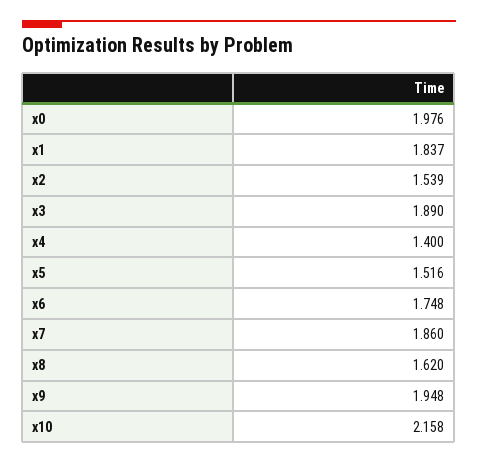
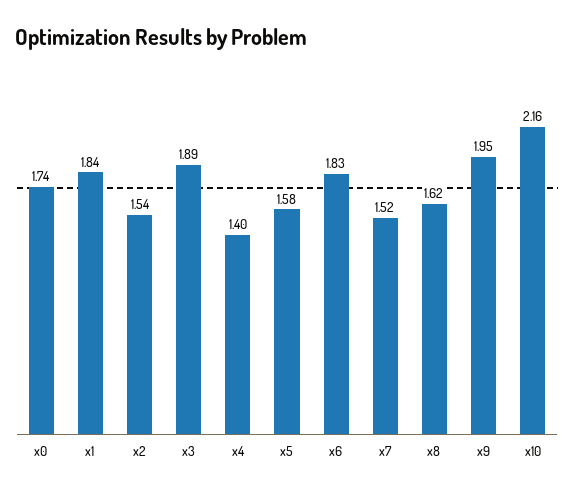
  {
-   "x0": 1.976,
+   "x0": 1.74,
    "x1": 1.837,
    "x2": 1.539,
    "x3": 1.89,
    "x4": 1.4,
-   "x5": 1.516,
+   "x5": 1.58,
-   "x6": 1.748,
+   "x6": 1.83,
-   "x7": 1.86,
+   "x7": 1.52,
    "x8": 1.62,
    "x9": 1.948,
    "x10": 2.158
  }

